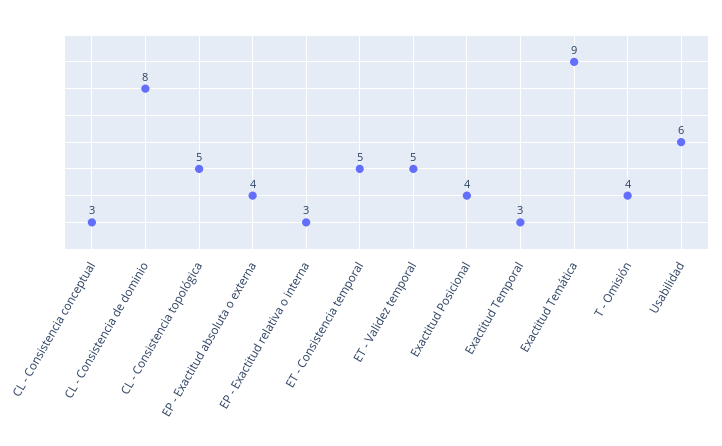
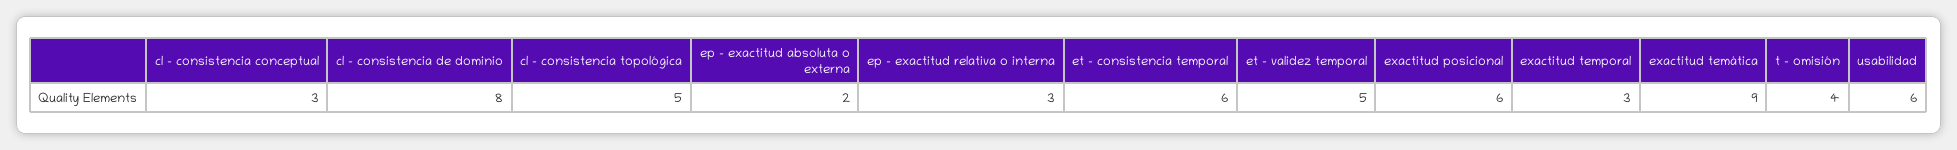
  {
    "CL - Consistencia conceptual": 3,
    "CL - Consistencia de dominio": 8,
    "CL - Consistencia topológica": 5,
-   "EP - Exactitud absoluta o externa": 4,
+   "EP - Exactitud absoluta o externa": 2,
    "EP - Exactitud relativa o interna": 3,
-   "ET - Consistencia temporal": 5,
+   "ET - Consistencia temporal": 6,
    "ET - Validez temporal": 5,
-   "Exactitud Posicional": 4,
+   "Exactitud Posicional": 6,
    "Exactitud Temporal": 3,
    "Exactitud Temática": 9,
    "T - Omisión": 4,
    "Usabilidad": 6
  }

